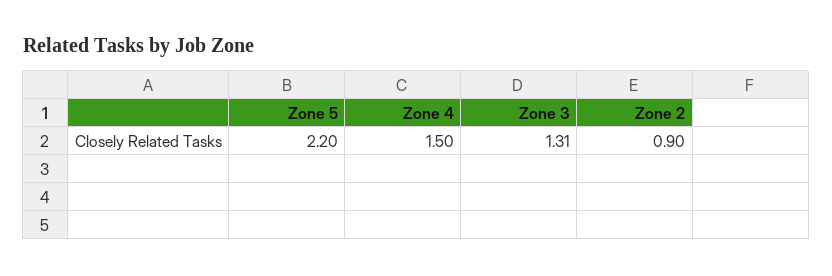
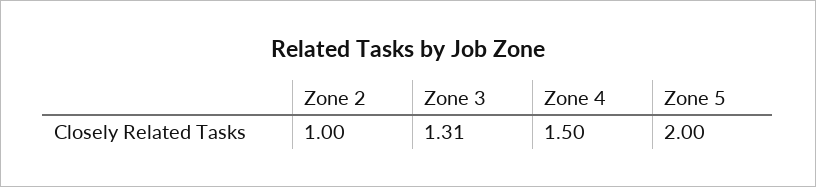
  {
-   "Zone 5": 2.2,
+   "Zone 5": 2,
    "Zone 4": 1.5,
    "Zone 3": 1.31,
-   "Zone 2": 0.9
+   "Zone 2": 1
  }

